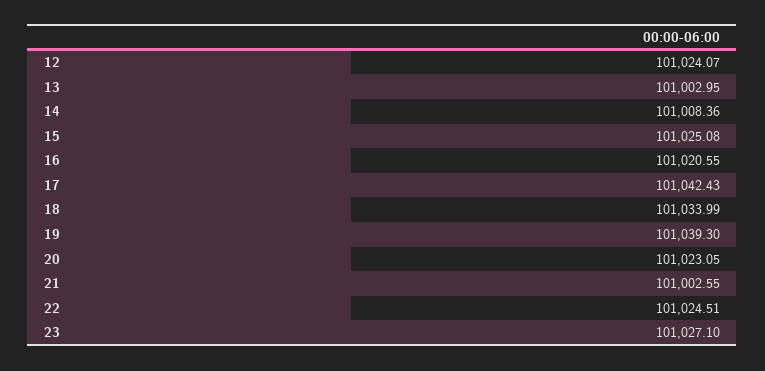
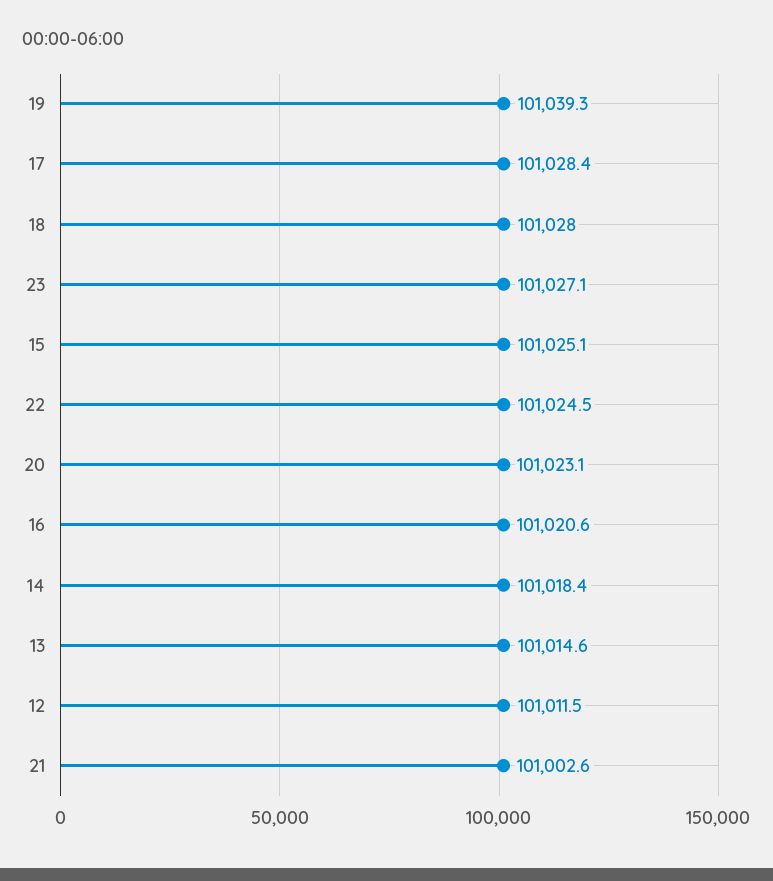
  {
-   "12": 101024.07,
+   "12": 101011.5,
-   "13": 101002.95,
+   "13": 101014.6,
-   "14": 101008.36,
+   "14": 101018.4,
    "15": 101025.08,
    "16": 101020.55,
-   "17": 101042.43,
+   "17": 101028.4,
-   "18": 101033.99,
+   "18": 101028,
    "19": 101039.3,
    "20": 101023.05,
    "21": 101002.55,
    "22": 101024.51,
    "23": 101027.1
  }

